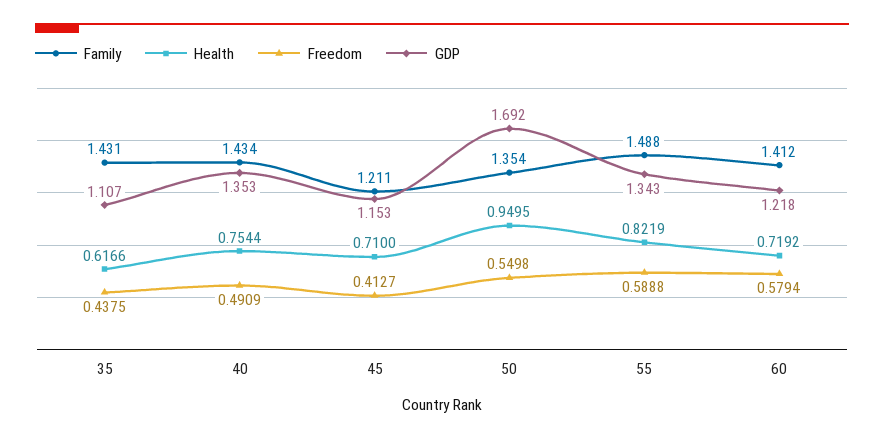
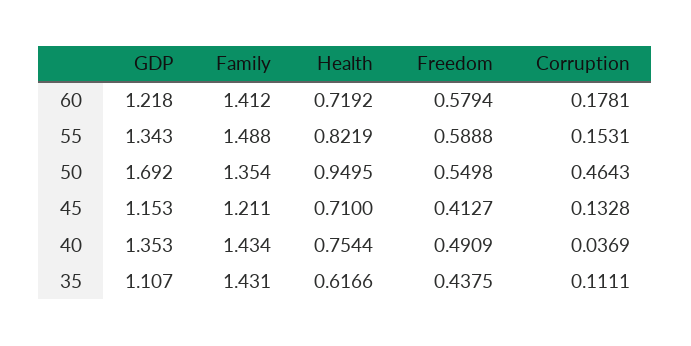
  {
    "Family": {
      "35": 1.431,
      "40": 1.434,
      "45": 1.211,
      "50": 1.354,
      "55": 1.488,
      "60": 1.412
    },
    "Health": {
      "35": 0.6166,
      "40": 0.7544,
      "45": 0.71,
      "50": 0.9495,
      "55": 0.8219,
      "60": 0.7192
    },
    "Freedom": {
      "35": 0.4375,
      "40": 0.4909,
      "45": 0.4127,
      "50": 0.5498,
      "55": 0.5888,
      "60": 0.5794
    },
    "GDP": {
      "35": 1.107,
      "40": 1.353,
      "45": 1.153,
      "50": 1.692,
      "55": 1.343,
      "60": 1.218
-   }
+   },
+   "Corruption": {
+     "60": 0.1781,
+     "55": 0.1531,
+     "50": 0.4643,
+     "45": 0.1328,
+     "40": 0.0369,
+     "35": 0.1111
+   }
  }

